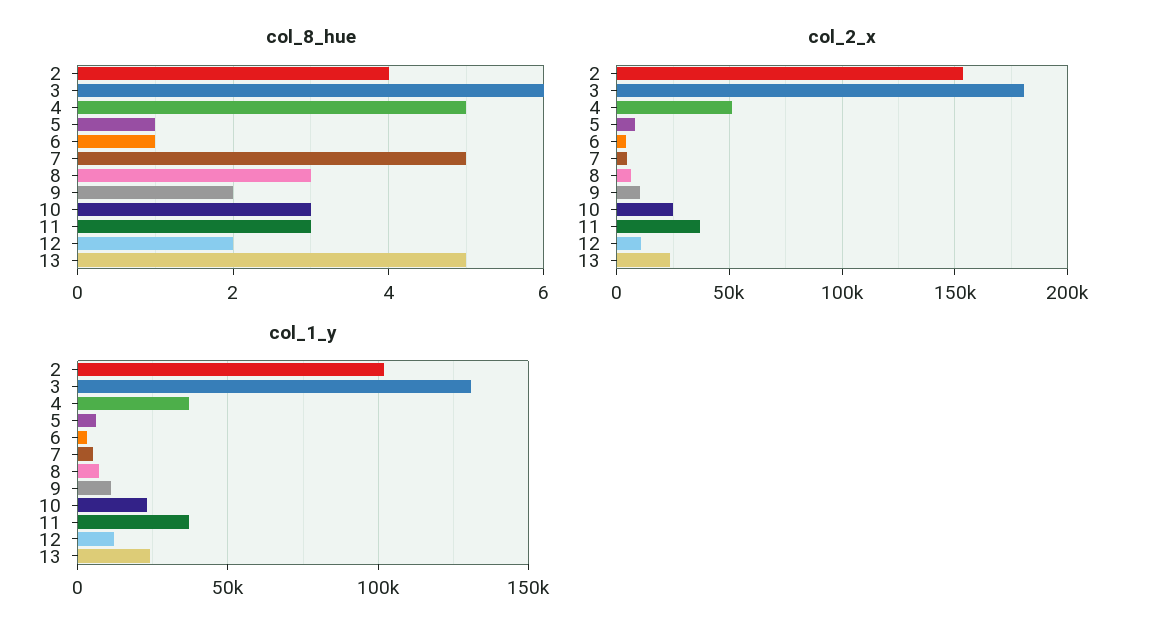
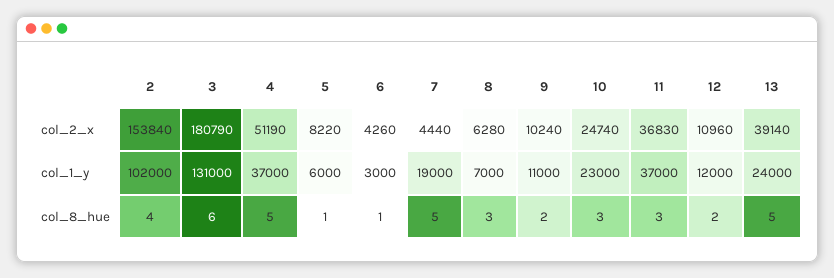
  {
    "col_8_hue": {
      "2": 4,
      "3": 6,
      "4": 5,
      "5": 1,
      "6": 1,
      "7": 5,
      "8": 3,
      "9": 2,
      "10": 3,
      "11": 3,
      "12": 2,
      "13": 5
    },
    "col_2_x": {
      "2": 153840,
      "3": 180790,
      "4": 51190,
      "5": 8220,
      "6": 4260,
      "7": 4440,
      "8": 6280,
      "9": 10240,
      "10": 24740,
      "11": 36830,
      "12": 10960,
-     "13": 25000
+     "13": 39140
    },
    "col_1_y": {
      "2": 102000,
      "3": 131000,
      "4": 37000,
      "5": 6000,
      "6": 3000,
-     "7": 5000,
+     "7": 19000,
      "8": 7000,
      "9": 11000,
      "10": 23000,
      "11": 37000,
      "12": 12000,
      "13": 24000
    }
  }

